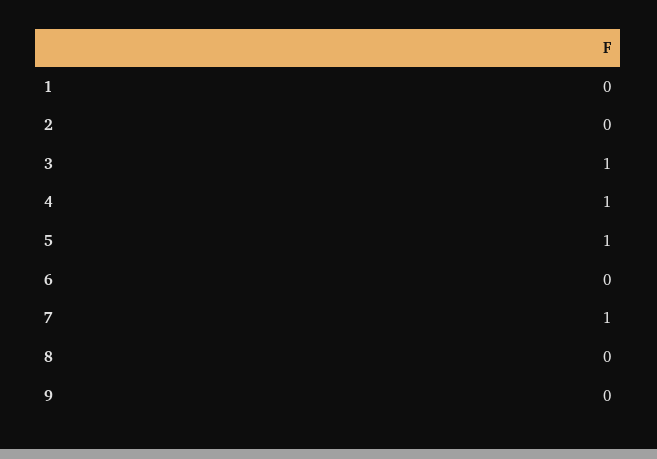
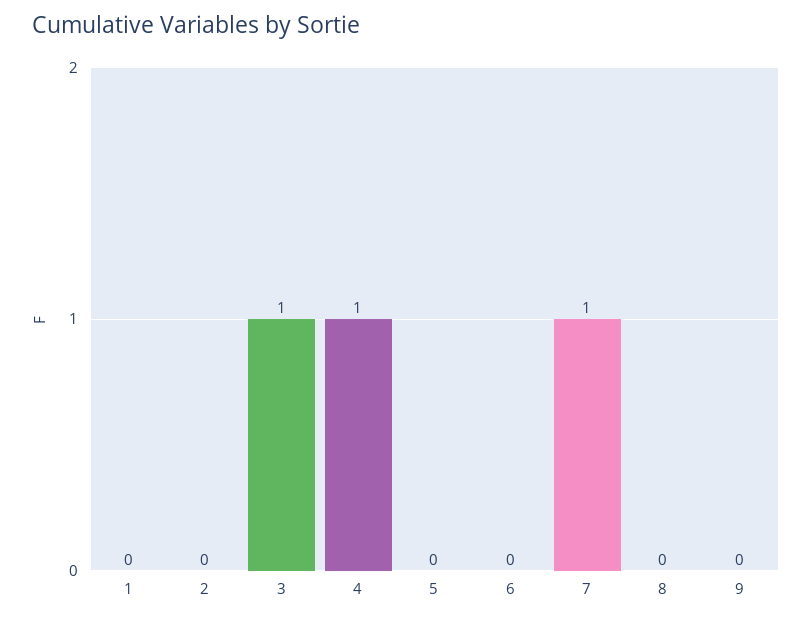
  {
    "1": 0,
    "2": 0,
    "3": 1,
    "4": 1,
-   "5": 1,
+   "5": 0,
    "6": 0,
    "7": 1,
    "8": 0,
    "9": 0
  }

